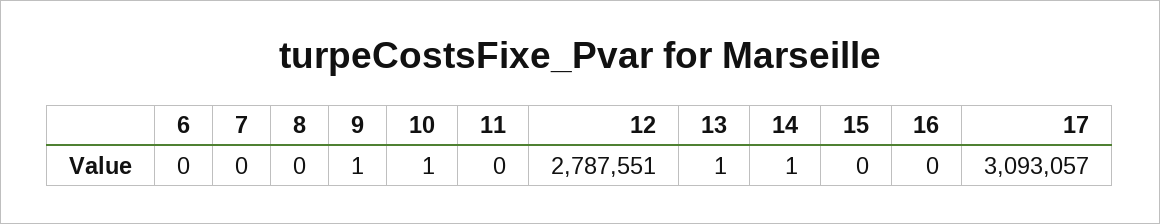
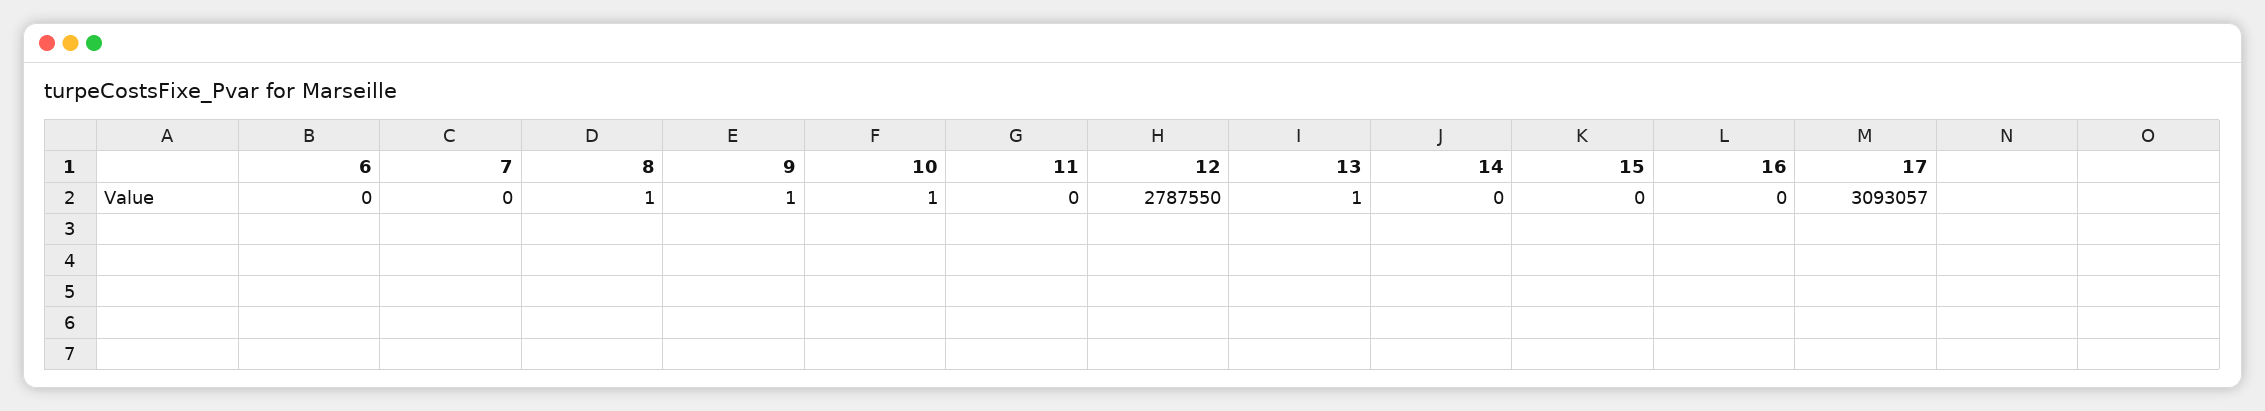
  {
    "6": 0,
    "7": 0,
-   "8": 0,
+   "8": 1,
    "9": 1,
    "10": 1,
    "11": 0,
-   "12": 2787551,
+   "12": 2787550,
    "13": 1,
-   "14": 1,
+   "14": 0,
    "15": 0,
    "16": 0,
    "17": 3093057
  }

